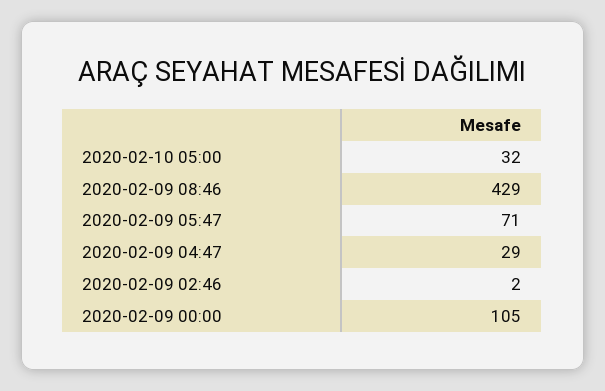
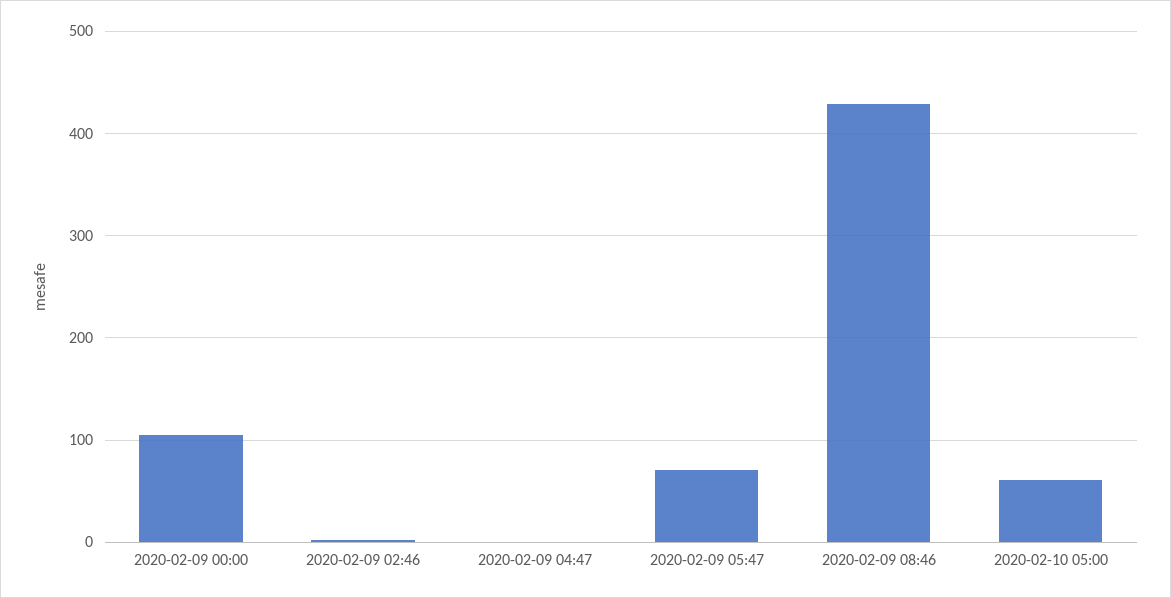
  {
-   "2020-02-10 05:00": 32,
+   "2020-02-10 05:00": 60,
    "2020-02-09 08:46": 429,
    "2020-02-09 05:47": 71,
-   "2020-02-09 04:47": 29,
+   "2020-02-09 04:47": 0,
    "2020-02-09 02:46": 2,
    "2020-02-09 00:00": 105
  }

